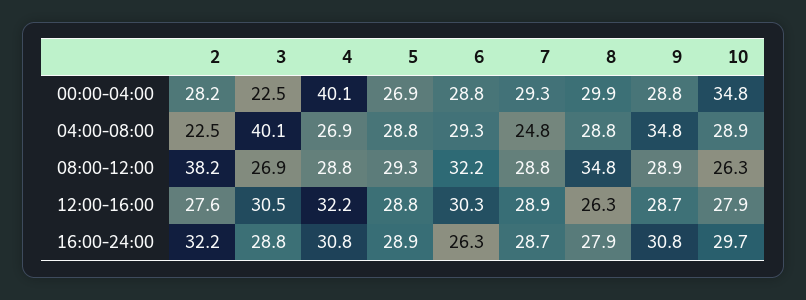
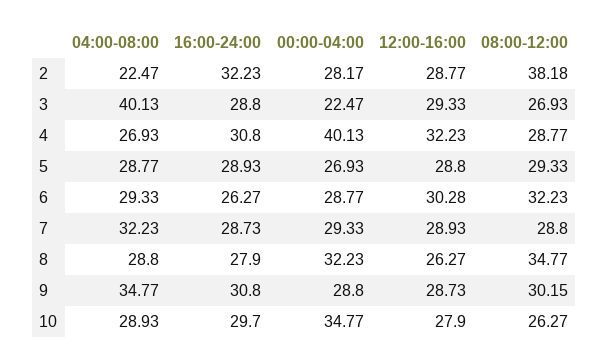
  {
    "2": {
      "00:00-04:00": 28.17,
      "04:00-08:00": 22.47,
      "08:00-12:00": 38.18,
-     "12:00-16:00": 27.6,
+     "12:00-16:00": 28.77,
      "16:00-24:00": 32.23
    },
    "3": {
      "00:00-04:00": 22.47,
      "04:00-08:00": 40.13,
      "08:00-12:00": 26.93,
-     "12:00-16:00": 30.5,
+     "12:00-16:00": 29.33,
      "16:00-24:00": 28.8
    },
    "4": {
      "00:00-04:00": 40.13,
      "04:00-08:00": 26.93,
      "08:00-12:00": 28.77,
      "12:00-16:00": 32.23,
      "16:00-24:00": 30.8
    },
    "5": {
      "00:00-04:00": 26.93,
      "04:00-08:00": 28.77,
      "08:00-12:00": 29.33,
      "12:00-16:00": 28.8,
      "16:00-24:00": 28.93
    },
    "6": {
      "00:00-04:00": 28.77,
      "04:00-08:00": 29.33,
      "08:00-12:00": 32.23,
      "12:00-16:00": 30.28,
      "16:00-24:00": 26.27
    },
    "7": {
      "00:00-04:00": 29.33,
-     "04:00-08:00": 24.8,
+     "04:00-08:00": 32.23,
      "08:00-12:00": 28.8,
      "12:00-16:00": 28.93,
      "16:00-24:00": 28.73
    },
    "8": {
-     "00:00-04:00": 29.9,
+     "00:00-04:00": 32.23,
      "04:00-08:00": 28.8,
      "08:00-12:00": 34.77,
      "12:00-16:00": 26.27,
      "16:00-24:00": 27.9
    },
    "9": {
      "00:00-04:00": 28.8,
      "04:00-08:00": 34.77,
-     "08:00-12:00": 28.9,
+     "08:00-12:00": 30.15,
      "12:00-16:00": 28.73,
      "16:00-24:00": 30.8
    },
    "10": {
      "00:00-04:00": 34.77,
      "04:00-08:00": 28.93,
      "08:00-12:00": 26.27,
      "12:00-16:00": 27.9,
      "16:00-24:00": 29.7
    }
  }

